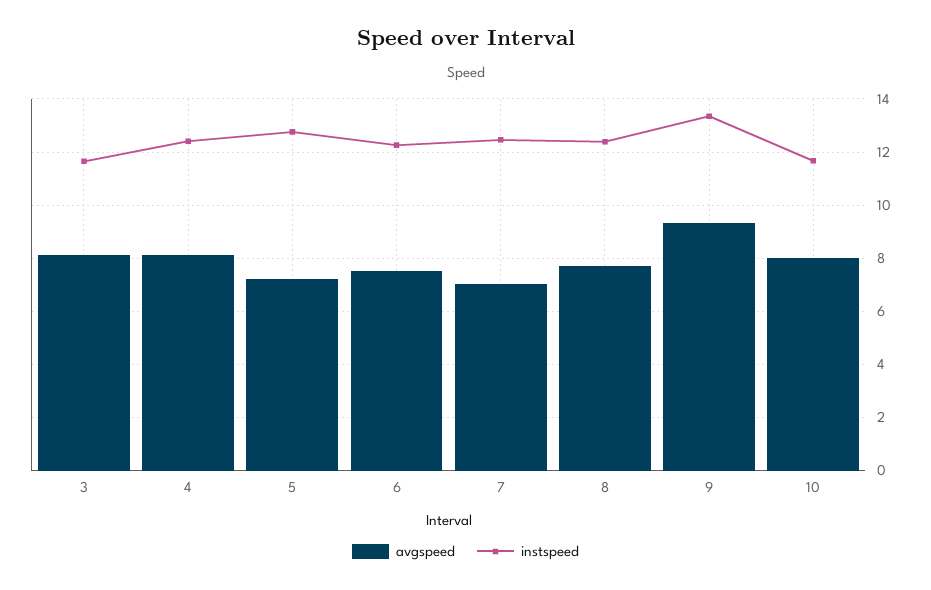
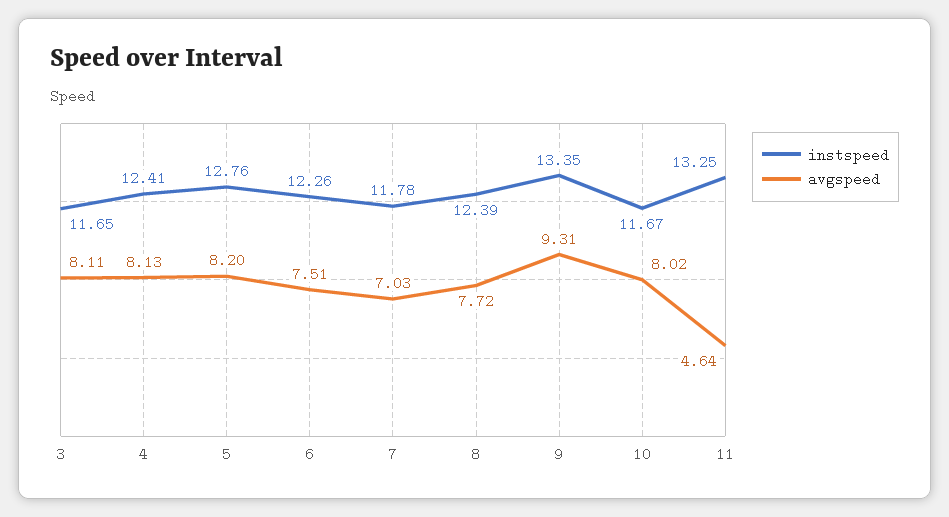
  {
    "avgspeed": {
      "3": 8.11,
      "4": 8.13,
-     "5": 7.25,
+     "5": 8.2,
      "6": 7.51,
      "7": 7.03,
      "8": 7.72,
      "9": 9.31,
-     "10": 8.02
+     "10": 8.02,
+     "11": 4.64
    },
    "instspeed": {
      "3": 11.65,
      "4": 12.41,
      "5": 12.76,
      "6": 12.26,
-     "7": 12.5,
+     "7": 11.78,
      "8": 12.39,
      "9": 13.35,
-     "10": 11.67
+     "10": 11.67,
+     "11": 13.25
    }
  }

